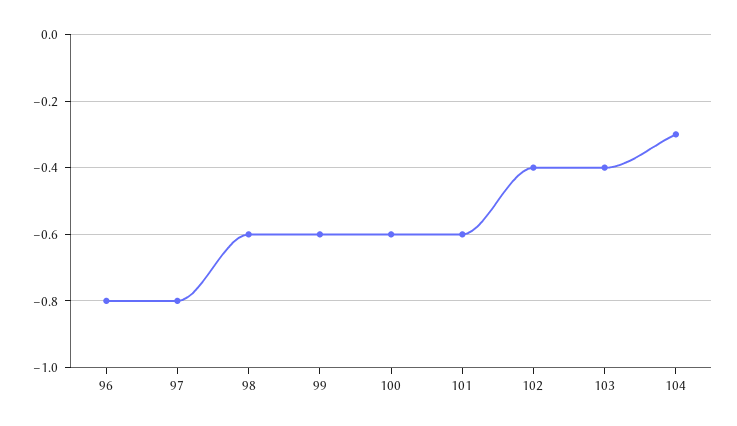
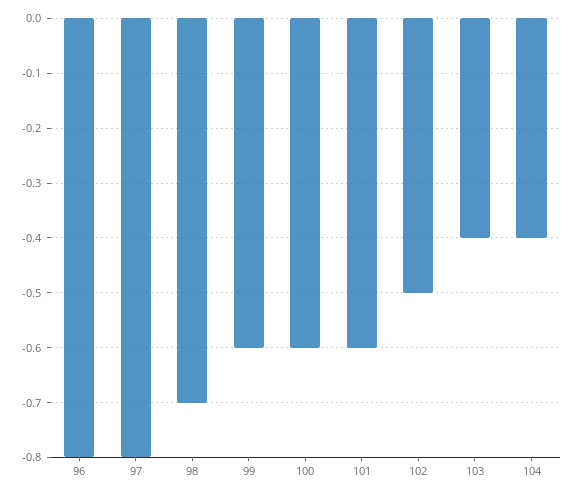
  {
    "96": -0.8,
    "97": -0.8,
-   "98": -0.6,
+   "98": -0.7,
    "99": -0.6,
    "100": -0.6,
    "101": -0.6,
-   "102": -0.4,
+   "102": -0.5,
    "103": -0.4,
-   "104": -0.3
+   "104": -0.4
  }

